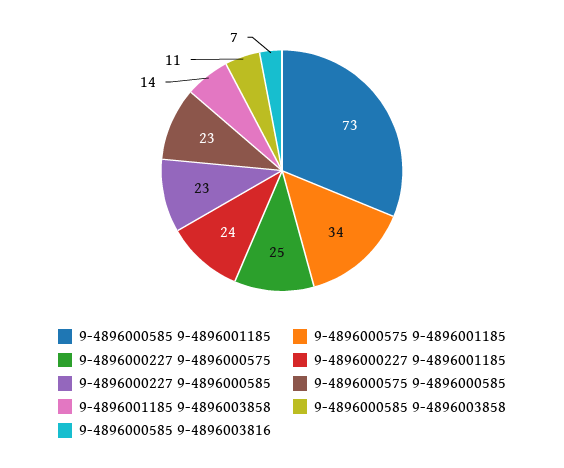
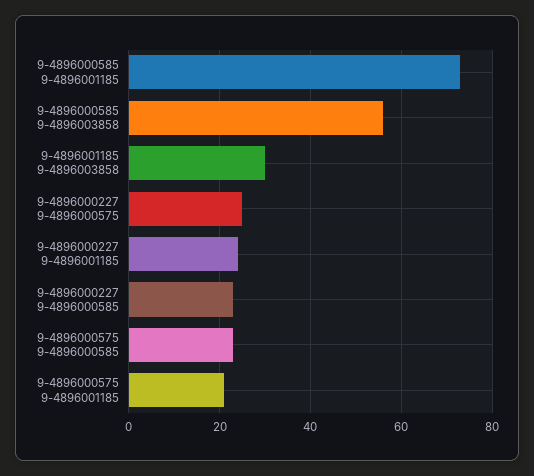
  {
    "9-4896000585 9-4896001185": 73,
-   "9-4896000575 9-4896001185": 34,
+   "9-4896000575 9-4896001185": 20,
    "9-4896000227 9-4896000575": 25,
    "9-4896000227 9-4896001185": 24,
    "9-4896000227 9-4896000585": 23,
    "9-4896000575 9-4896000585": 23,
-   "9-4896001185 9-4896003858": 14,
+   "9-4896001185 9-4896003858": 30,
-   "9-4896000585 9-4896003858": 11,
+   "9-4896000585 9-4896003858": 55
-   "9-4896000585 9-4896003816": 7
  }

